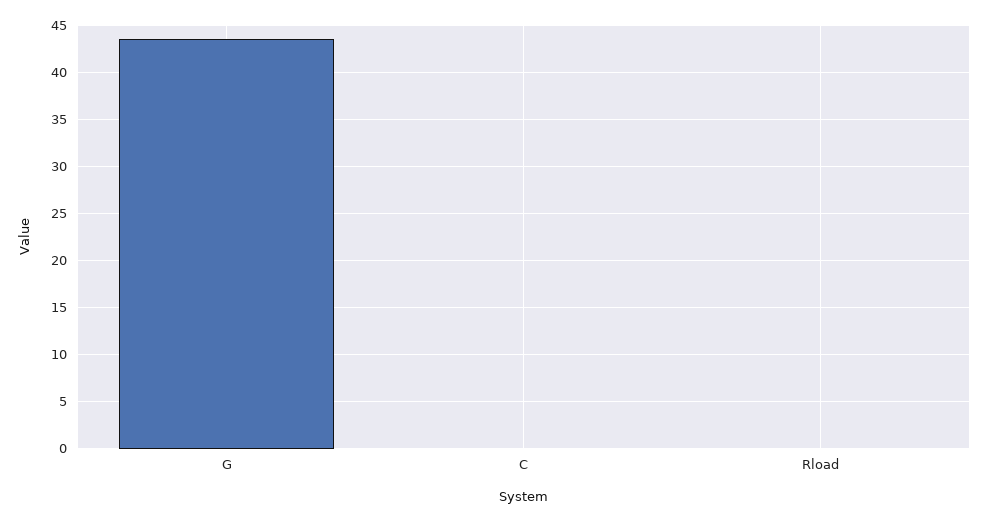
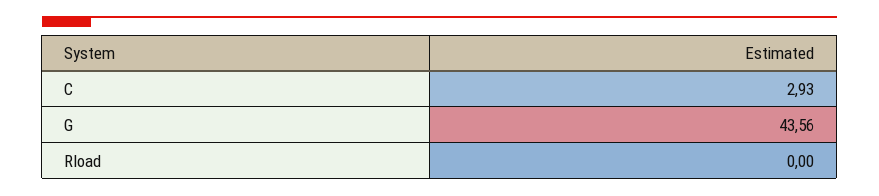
  {
    "G": 43.56,
-   "C": 0,
+   "C": 2.93,
    "Rload": 0
  }

